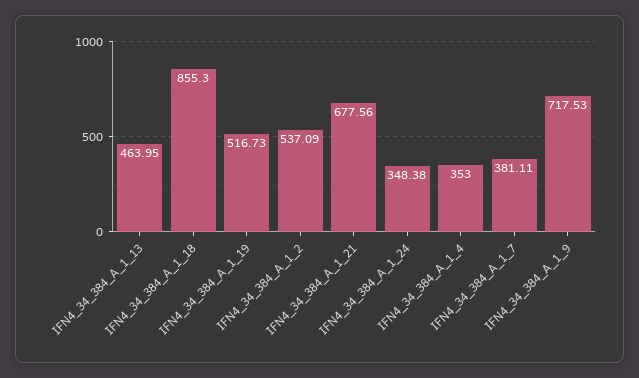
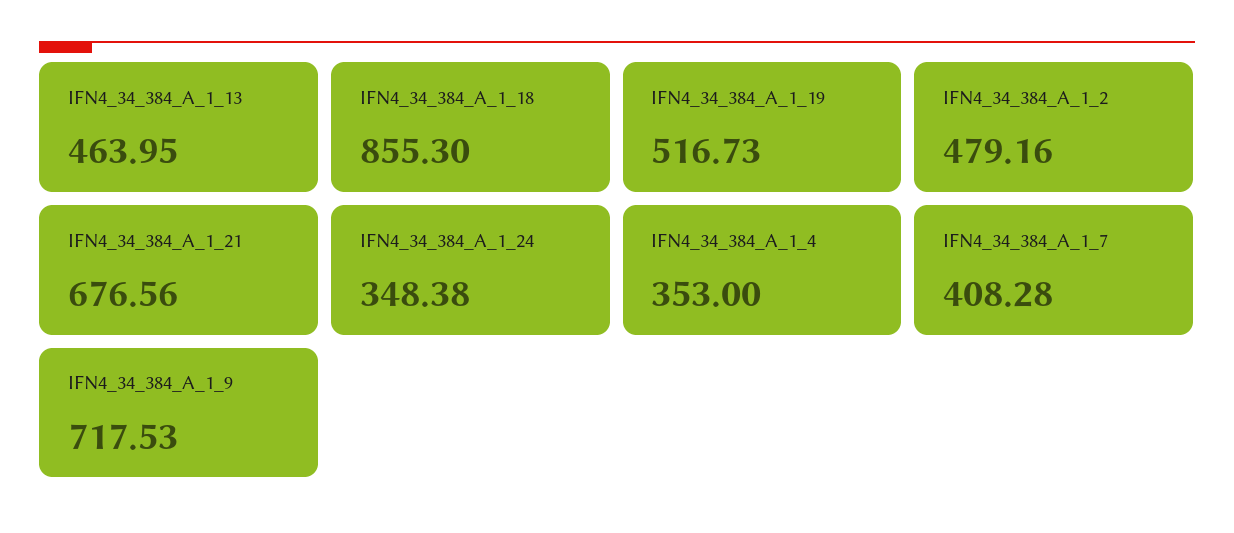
  {
    "IFN4_34_384_A_1_13": 463.95,
    "IFN4_34_384_A_1_18": 855.3,
    "IFN4_34_384_A_1_19": 516.73,
-   "IFN4_34_384_A_1_2": 537.09,
+   "IFN4_34_384_A_1_2": 479.16,
-   "IFN4_34_384_A_1_21": 677.56,
+   "IFN4_34_384_A_1_21": 676.56,
    "IFN4_34_384_A_1_24": 348.38,
    "IFN4_34_384_A_1_4": 353,
-   "IFN4_34_384_A_1_7": 381.11,
+   "IFN4_34_384_A_1_7": 408.28,
    "IFN4_34_384_A_1_9": 717.53
  }

